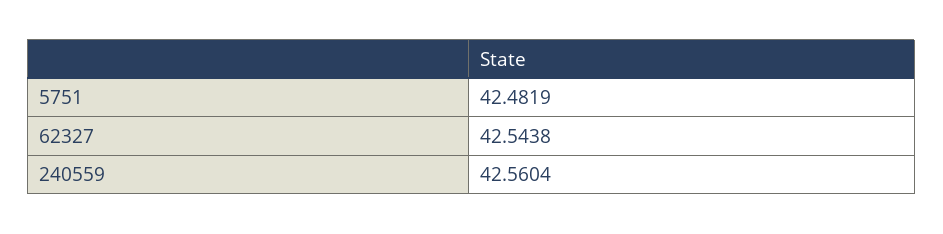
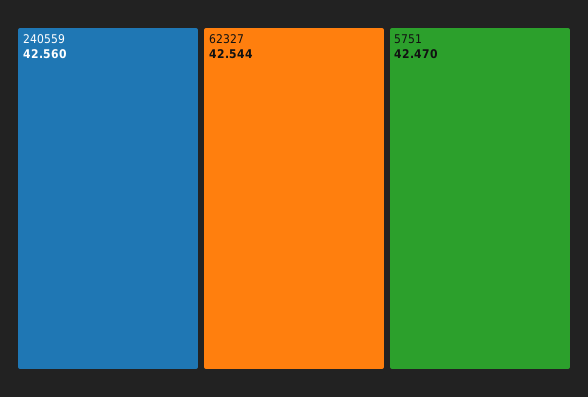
  {
-   "5751": 42.4819,
+   "5751": 42.47,
    "62327": 42.5438,
    "240559": 42.5604
  }

